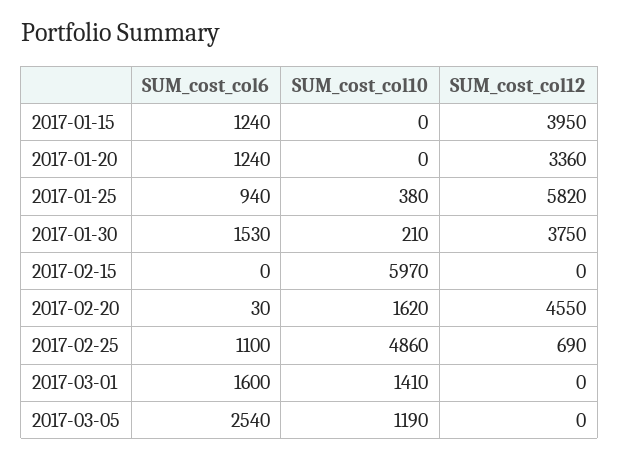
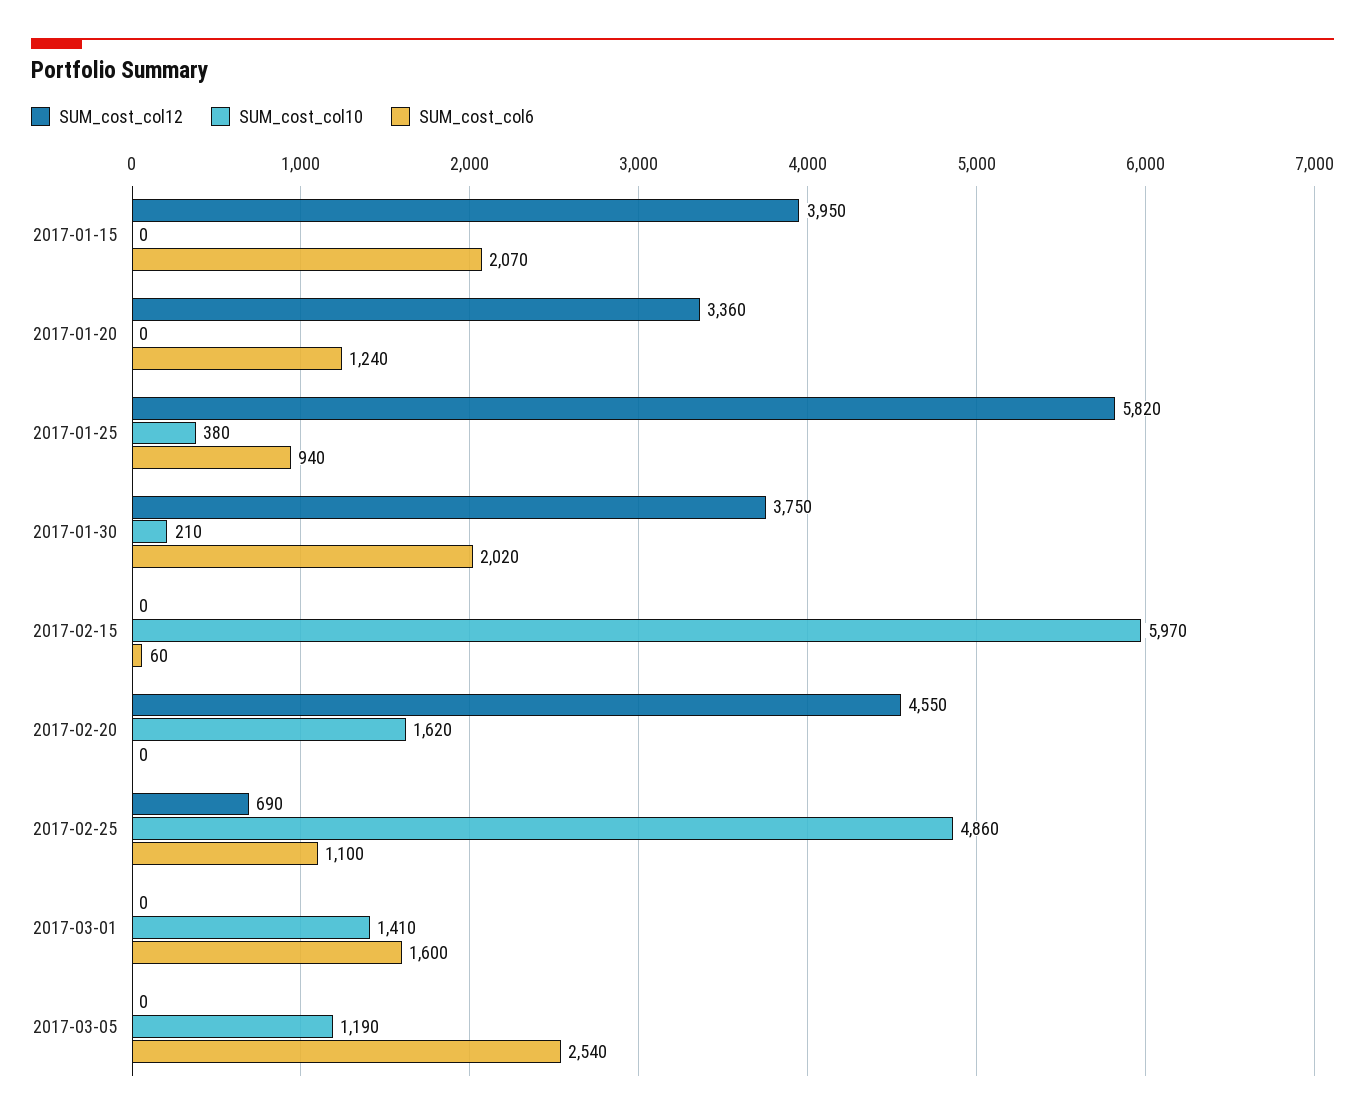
  {
    "SUM_cost_col6": {
-     "2017-01-15": 1240,
+     "2017-01-15": 2070,
      "2017-01-20": 1240,
      "2017-01-25": 940,
-     "2017-01-30": 1530,
+     "2017-01-30": 2020,
-     "2017-02-15": 0,
+     "2017-02-15": 60,
-     "2017-02-20": 30,
+     "2017-02-20": 0,
      "2017-02-25": 1100,
      "2017-03-01": 1600,
      "2017-03-05": 2540
    },
    "SUM_cost_col10": {
      "2017-01-15": 0,
      "2017-01-20": 0,
      "2017-01-25": 380,
      "2017-01-30": 210,
      "2017-02-15": 5970,
      "2017-02-20": 1620,
      "2017-02-25": 4860,
      "2017-03-01": 1410,
      "2017-03-05": 1190
    },
    "SUM_cost_col12": {
      "2017-01-15": 3950,
      "2017-01-20": 3360,
      "2017-01-25": 5820,
      "2017-01-30": 3750,
      "2017-02-15": 0,
      "2017-02-20": 4550,
      "2017-02-25": 690,
      "2017-03-01": 0,
      "2017-03-05": 0
    }
  }

